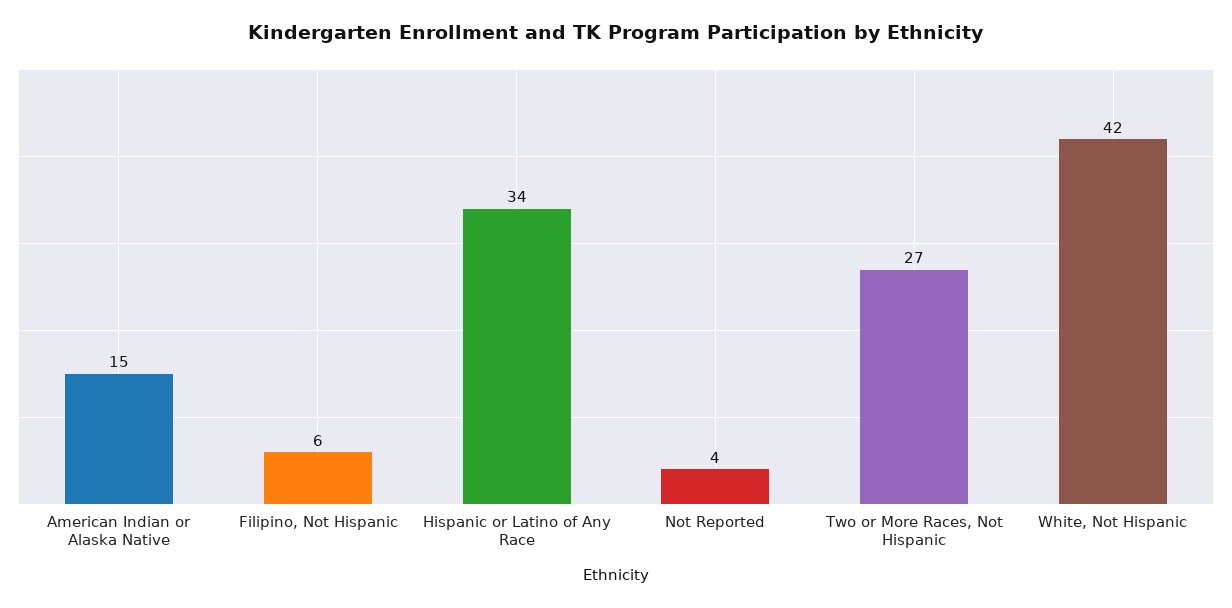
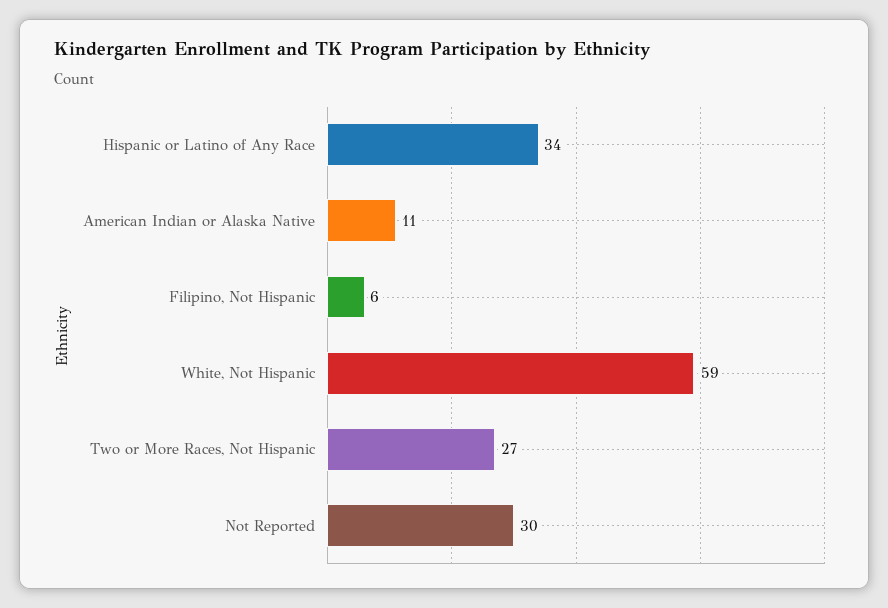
  {
-   "American Indian or Alaska Native": 15,
+   "American Indian or Alaska Native": 11,
    "Filipino, Not Hispanic": 6,
    "Hispanic or Latino of Any Race": 34,
-   "Not Reported": 4,
+   "Not Reported": 30,
    "Two or More Races, Not Hispanic": 27,
-   "White, Not Hispanic": 42
+   "White, Not Hispanic": 59
  }

